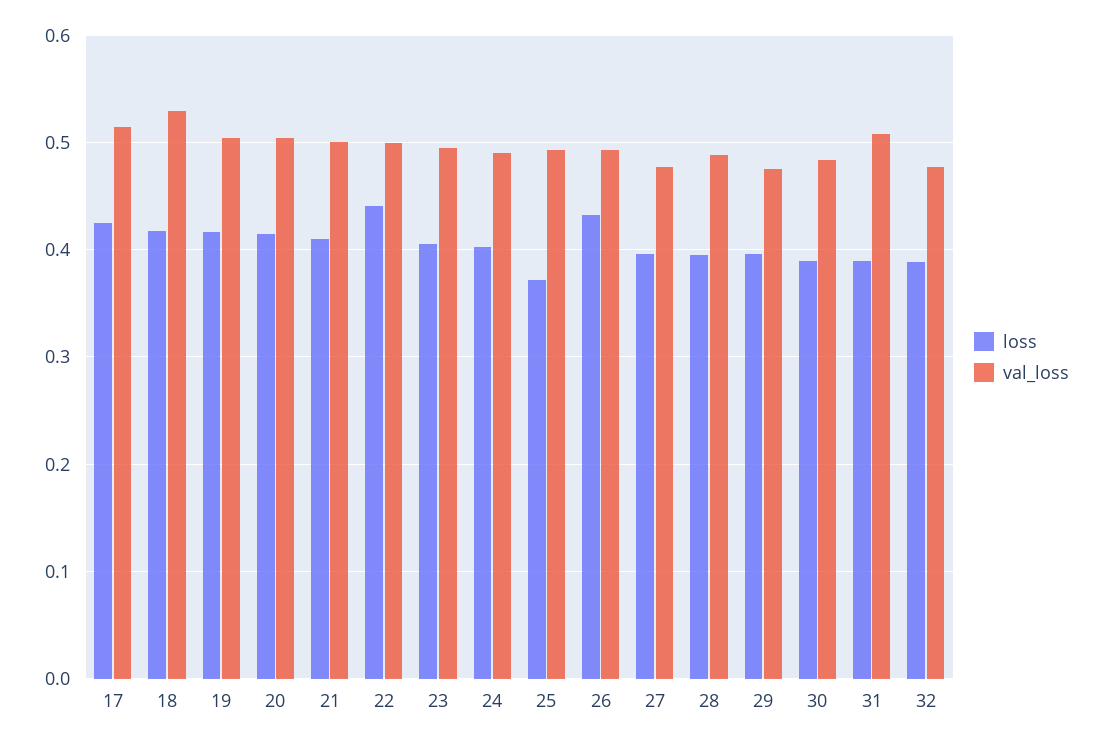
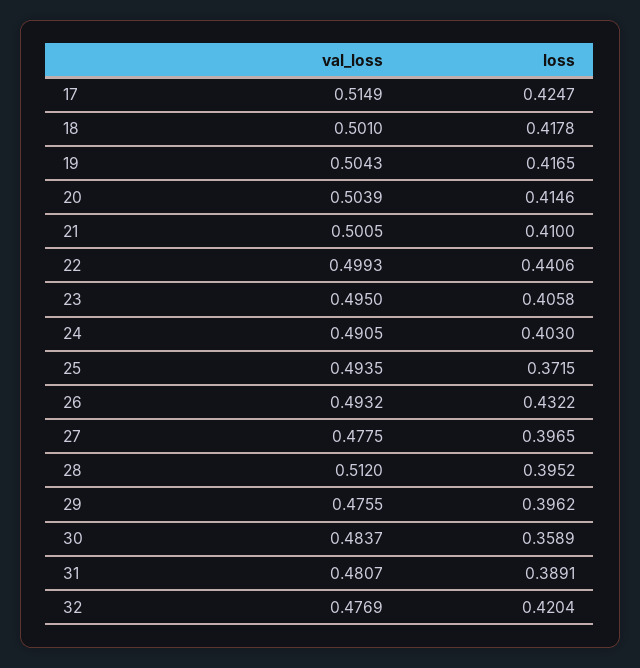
  {
    "loss": {
      "17": 0.4247,
      "18": 0.4178,
      "19": 0.4165,
      "20": 0.4146,
      "21": 0.41,
      "22": 0.4406,
      "23": 0.4058,
      "24": 0.403,
      "25": 0.3715,
      "26": 0.4322,
      "27": 0.3965,
      "28": 0.3952,
      "29": 0.3962,
-     "30": 0.39,
+     "30": 0.3589,
      "31": 0.3891,
-     "32": 0.39
+     "32": 0.4204
    },
    "val_loss": {
      "17": 0.5149,
-     "18": 0.53,
+     "18": 0.501,
      "19": 0.5043,
      "20": 0.5039,
      "21": 0.5005,
      "22": 0.4993,
      "23": 0.495,
      "24": 0.4905,
      "25": 0.4935,
      "26": 0.4932,
      "27": 0.4775,
-     "28": 0.49,
+     "28": 0.512,
      "29": 0.4755,
      "30": 0.4837,
-     "31": 0.51,
+     "31": 0.4807,
      "32": 0.4769
    }
  }

